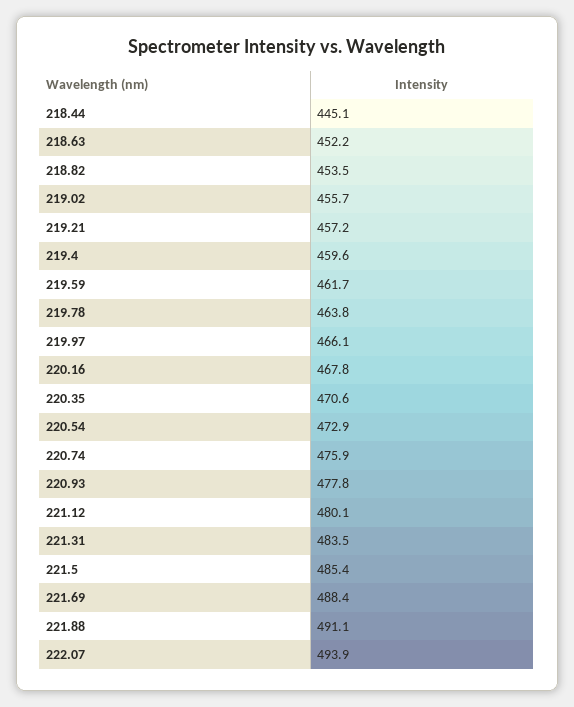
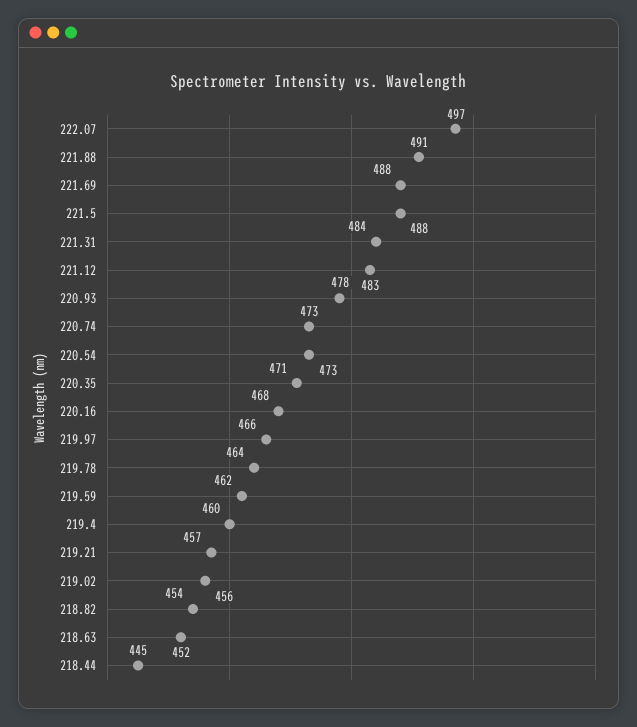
  {
    "218.44": 445.1,
    "218.63": 452.2,
    "218.82": 453.5,
    "219.02": 455.7,
    "219.21": 457.2,
    "219.4": 459.6,
    "219.59": 461.7,
    "219.78": 463.8,
    "219.97": 466.1,
    "220.16": 467.8,
    "220.35": 470.6,
    "220.54": 472.9,
-   "220.74": 475.9,
+   "220.74": 473,
    "220.93": 477.8,
-   "221.12": 480.1,
+   "221.12": 483,
    "221.31": 483.5,
-   "221.5": 485.4,
+   "221.5": 488,
    "221.69": 488.4,
    "221.88": 491.1,
-   "222.07": 493.9
+   "222.07": 497
  }

